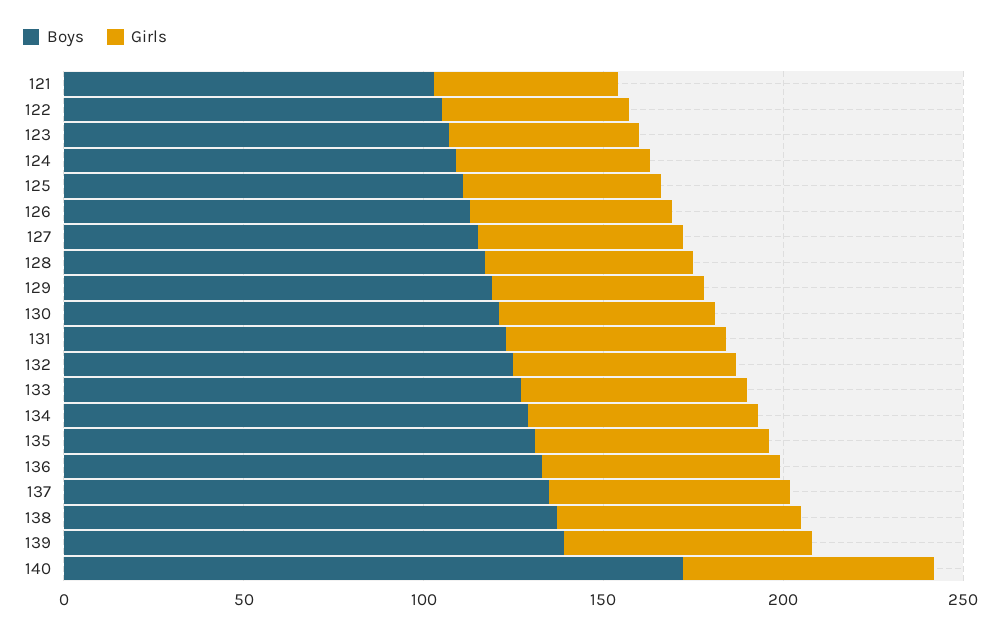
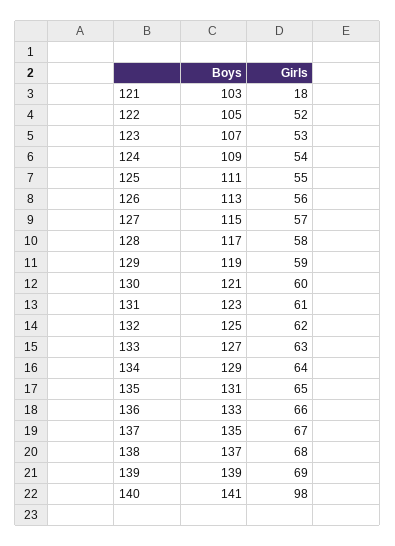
  {
    "Boys": {
      "121": 103,
      "122": 105,
      "123": 107,
      "124": 109,
      "125": 111,
      "126": 113,
      "127": 115,
      "128": 117,
      "129": 119,
      "130": 121,
      "131": 123,
      "132": 125,
      "133": 127,
      "134": 129,
      "135": 131,
      "136": 133,
      "137": 135,
      "138": 137,
      "139": 139,
-     "140": 170
+     "140": 141
    },
    "Girls": {
-     "121": 50,
+     "121": 18,
      "122": 52,
      "123": 53,
      "124": 54,
      "125": 55,
      "126": 56,
      "127": 57,
      "128": 58,
      "129": 59,
      "130": 60,
      "131": 61,
      "132": 62,
      "133": 63,
      "134": 64,
      "135": 65,
      "136": 66,
      "137": 67,
      "138": 68,
      "139": 69,
-     "140": 70
+     "140": 98
    }
  }

